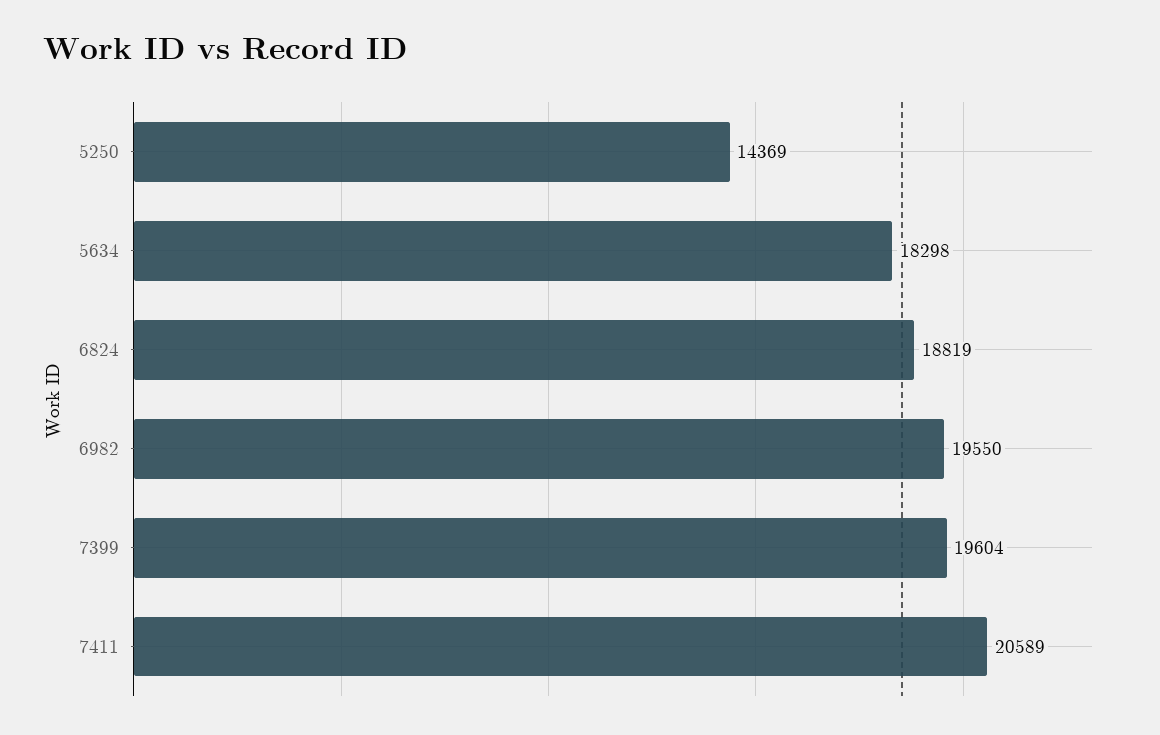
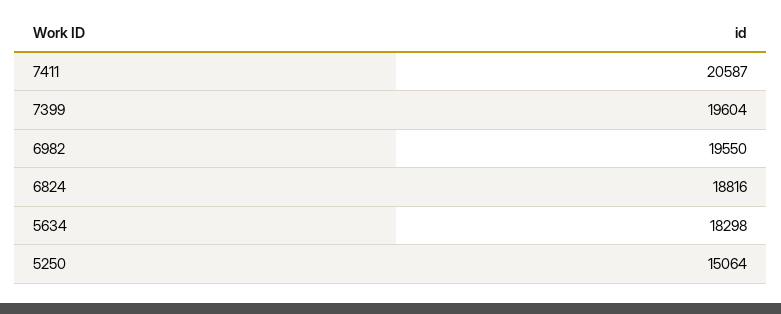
  {
-   "5250": 14369,
+   "5250": 15064,
    "5634": 18298,
-   "6824": 18819,
+   "6824": 18816,
    "6982": 19550,
    "7399": 19604,
-   "7411": 20589
+   "7411": 20587
  }

